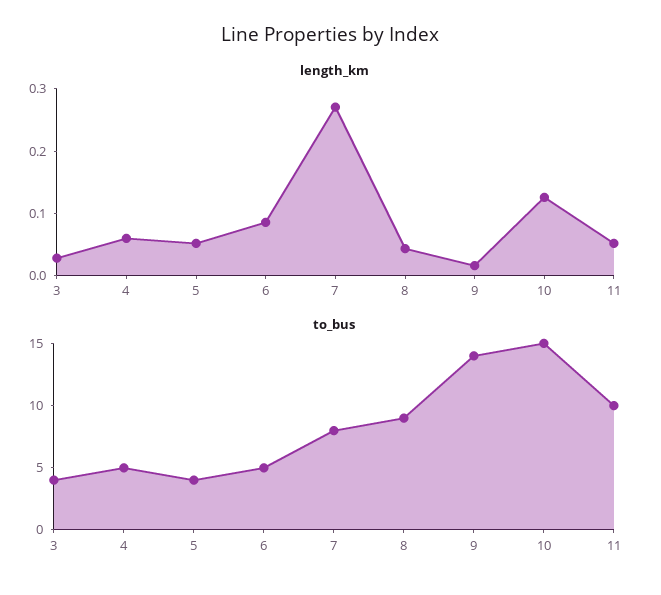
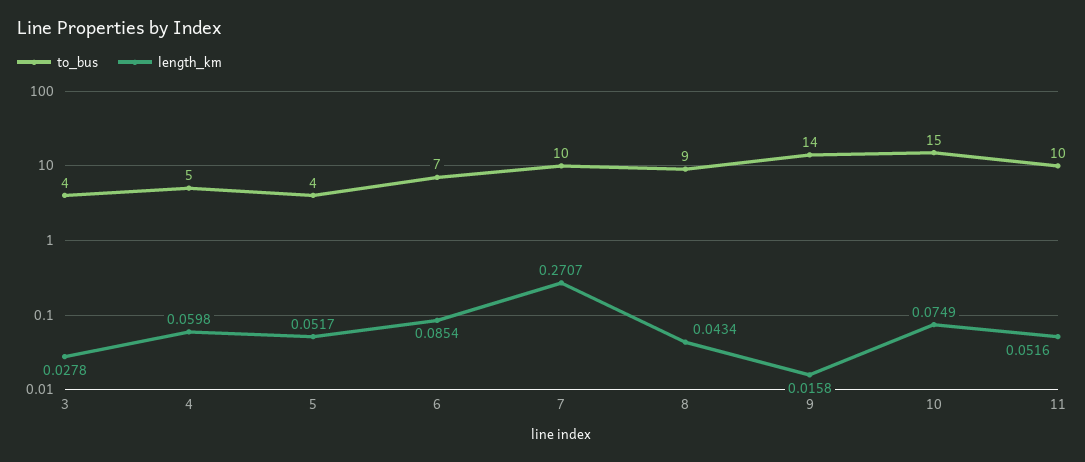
  {
    "length_km": {
      "3": 0.0278,
      "4": 0.0598,
      "5": 0.0517,
      "6": 0.0854,
      "7": 0.2707,
      "8": 0.0434,
      "9": 0.0158,
-     "10": 0.12,
+     "10": 0.0749,
      "11": 0.0516
    },
    "to_bus": {
      "3": 4,
      "4": 5,
      "5": 4,
-     "6": 5,
+     "6": 7,
-     "7": 8,
+     "7": 10,
      "8": 9,
      "9": 14,
      "10": 15,
      "11": 10
    }
  }

